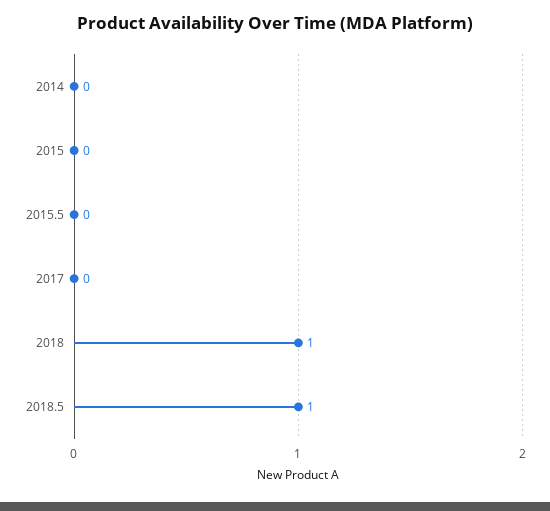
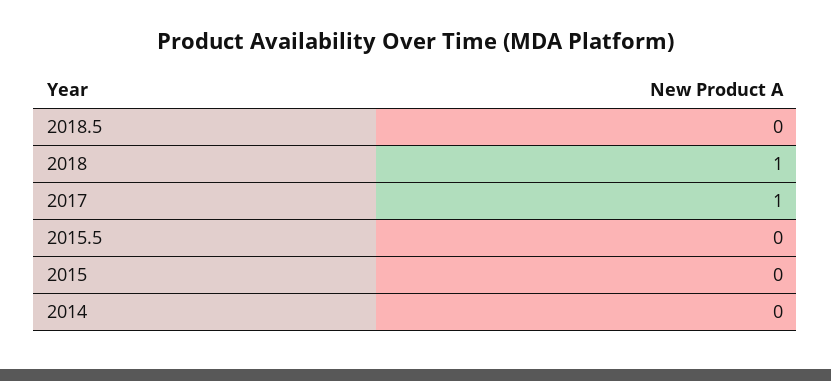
  {
    "2014": 0,
    "2015": 0,
    "2015.5": 0,
-   "2017": 0,
+   "2017": 1,
    "2018": 1,
-   "2018.5": 1
+   "2018.5": 0
  }

